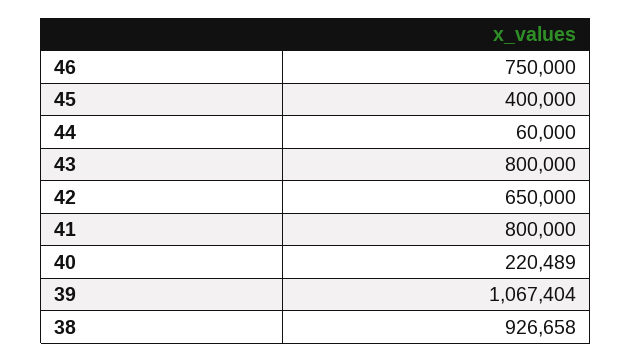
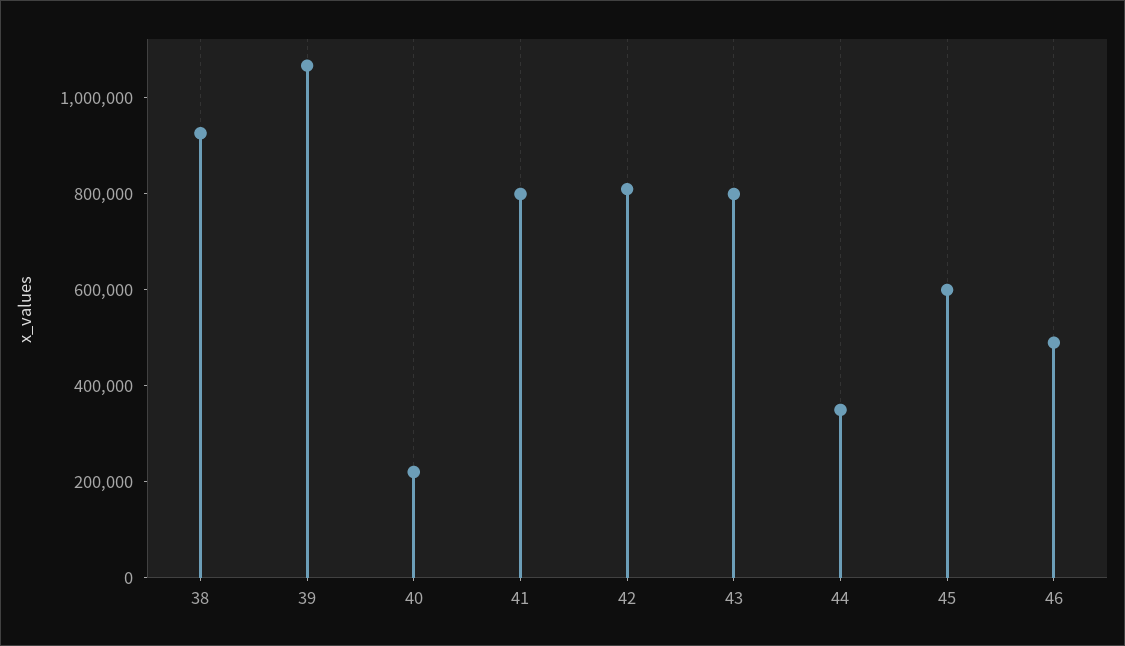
  {
-   "46": 750000,
+   "46": 500000,
-   "45": 400000,
+   "45": 600000,
-   "44": 60000,
+   "44": 350000,
    "43": 800000,
-   "42": 650000,
+   "42": 800000,
    "41": 800000,
    "40": 220489,
    "39": 1067404,
    "38": 926658
  }

